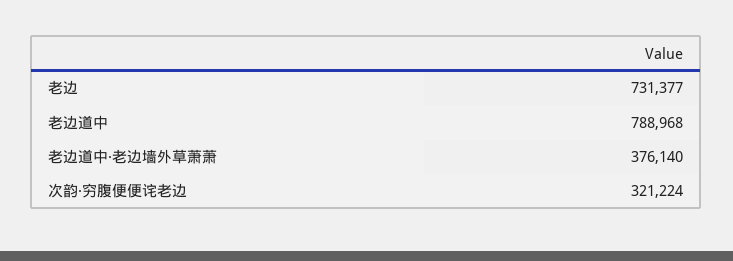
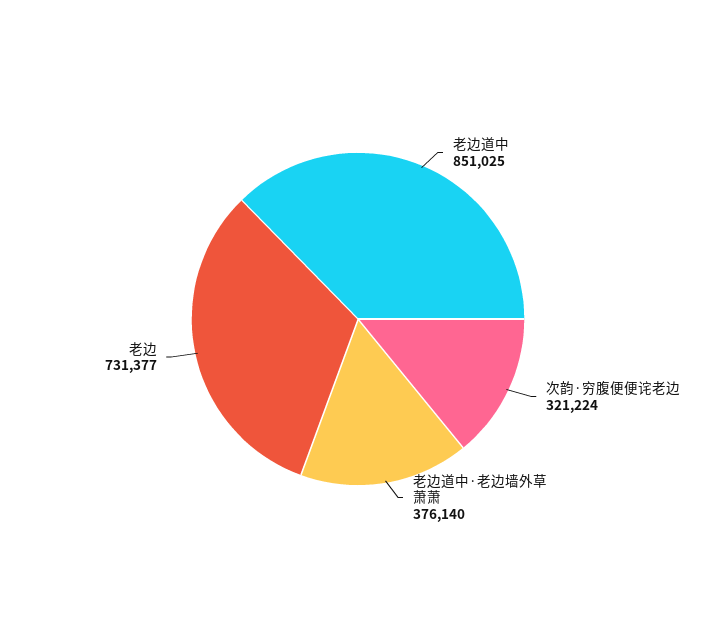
  {
    "老边": 731377,
-   "老边道中": 788968,
+   "老边道中": 851025,
    "老边道中·老边墙外草萧萧": 376140,
    "次韵·穷腹便便诧老边": 321224
  }

